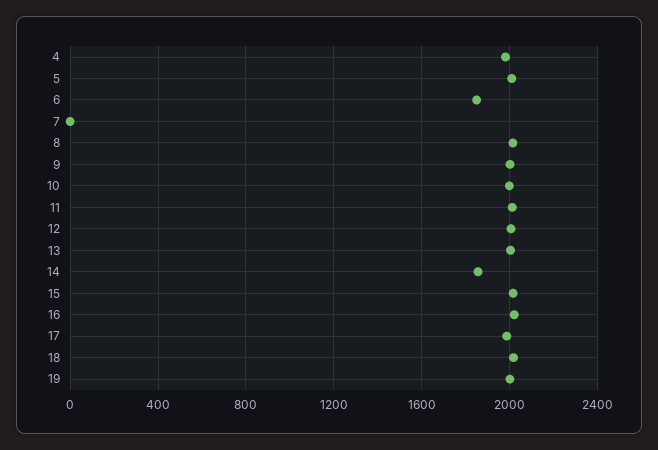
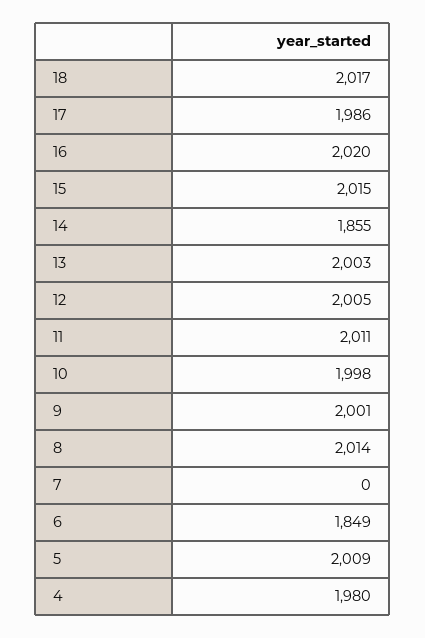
  {
    "4": 1980,
    "5": 2009,
    "6": 1849,
    "7": 0,
    "8": 2014,
    "9": 2001,
    "10": 1998,
    "11": 2011,
    "12": 2005,
    "13": 2003,
    "14": 1855,
    "15": 2015,
    "16": 2020,
    "17": 1986,
-   "18": 2017,
+   "18": 2017
-   "19": 2000
  }

